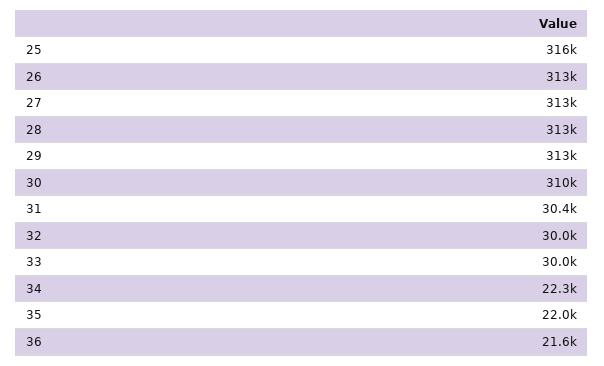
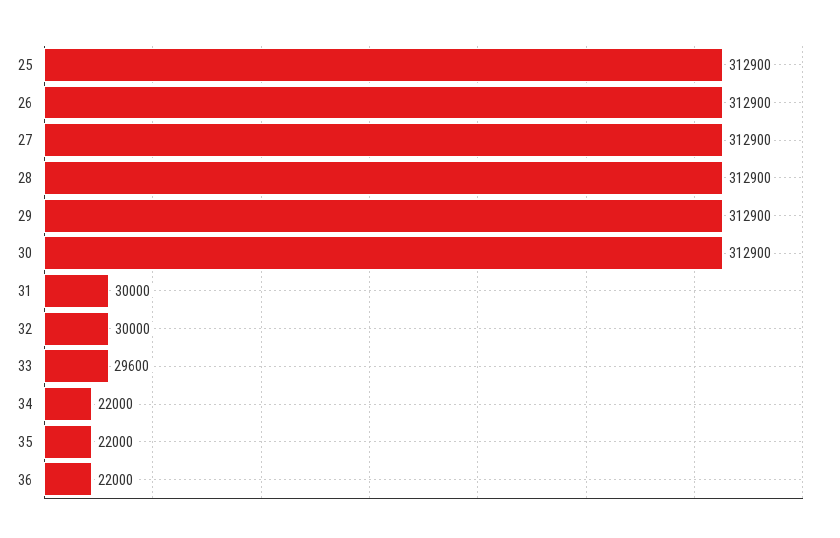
  {
-   "25": 316000,
+   "25": 312900,
    "26": 312900,
    "27": 312900,
    "28": 312900,
    "29": 312900,
-   "30": 310000,
+   "30": 312900,
-   "31": 30400,
+   "31": 30000,
    "32": 30000,
-   "33": 30000,
+   "33": 29600,
-   "34": 22300,
+   "34": 22000,
    "35": 22000,
-   "36": 21600
+   "36": 22000
  }

